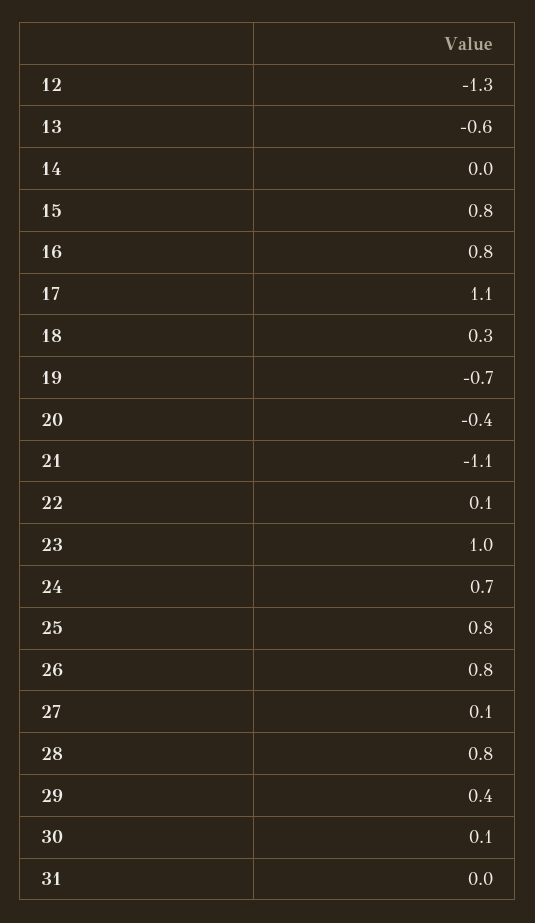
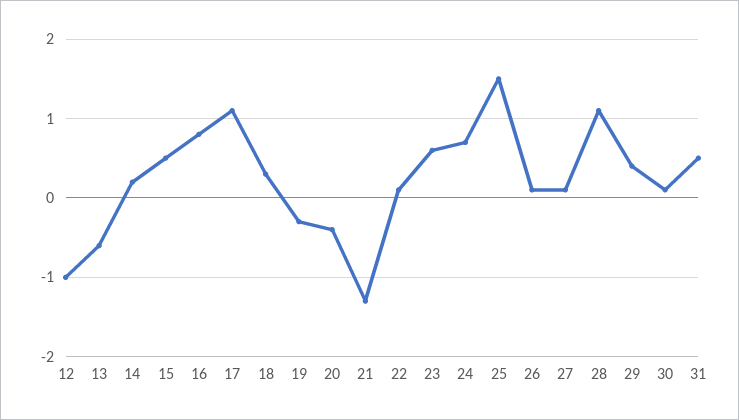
  {
-   "12": -1.3,
+   "12": -1,
    "13": -0.6,
-   "14": 0,
+   "14": 0.2,
-   "15": 0.8,
+   "15": 0.5,
    "16": 0.8,
    "17": 1.1,
    "18": 0.3,
-   "19": -0.7,
+   "19": -0.3,
    "20": -0.4,
-   "21": -1.1,
+   "21": -1.3,
    "22": 0.1,
-   "23": 1,
+   "23": 0.6,
    "24": 0.7,
-   "25": 0.8,
+   "25": 1.5,
-   "26": 0.8,
+   "26": 0.1,
    "27": 0.1,
-   "28": 0.8,
+   "28": 1.1,
    "29": 0.4,
    "30": 0.1,
-   "31": 0
+   "31": 0.5
  }

